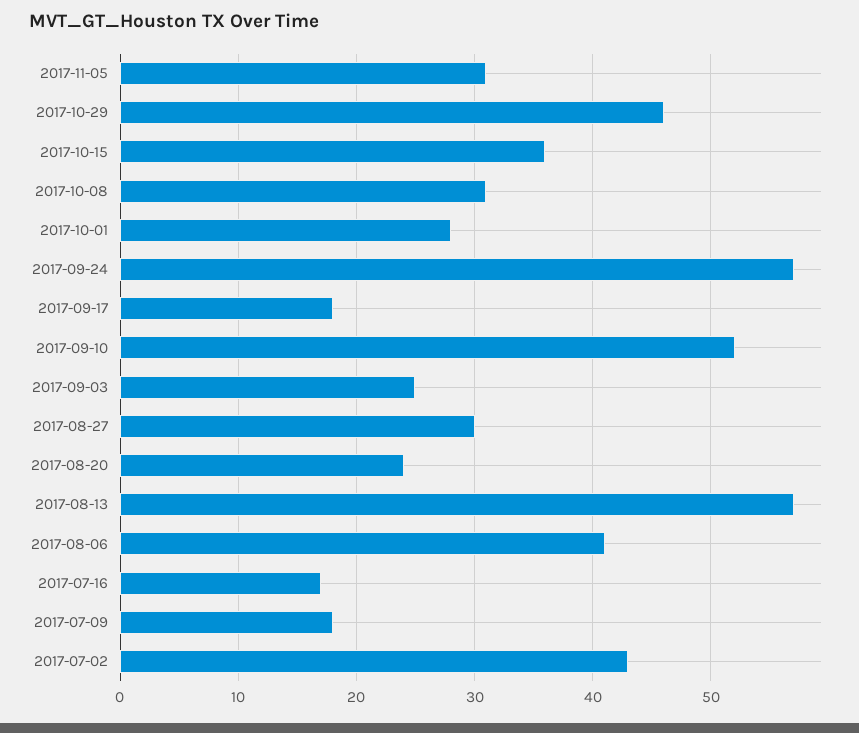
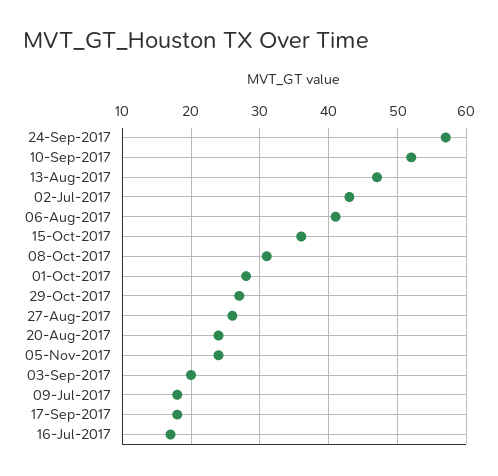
  {
-   "2017-11-05": 31,
+   "2017-11-05": 24,
-   "2017-10-29": 46,
+   "2017-10-29": 27,
    "2017-10-15": 36,
    "2017-10-08": 31,
    "2017-10-01": 28,
    "2017-09-24": 57,
    "2017-09-17": 18,
    "2017-09-10": 52,
-   "2017-09-03": 25,
+   "2017-09-03": 20,
-   "2017-08-27": 30,
+   "2017-08-27": 26,
    "2017-08-20": 24,
-   "2017-08-13": 57,
+   "2017-08-13": 47,
    "2017-08-06": 41,
    "2017-07-16": 17,
    "2017-07-09": 18,
    "2017-07-02": 43
  }

